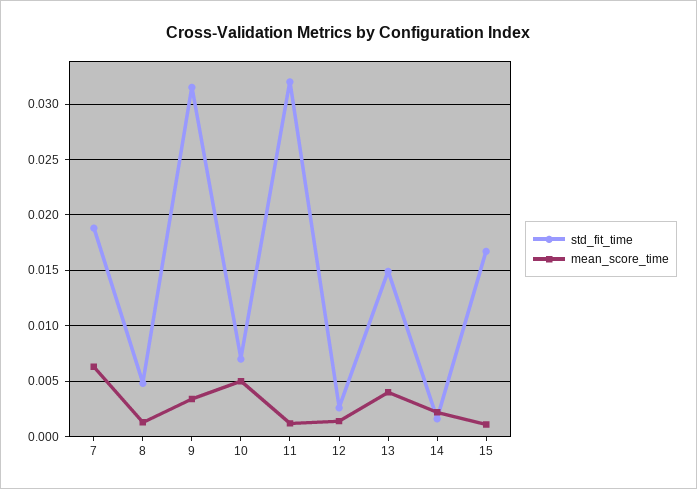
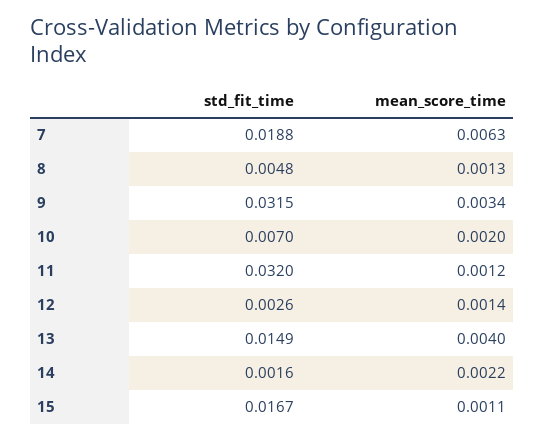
  {
    "std_fit_time": {
      "7": 0.0188,
      "8": 0.0048,
      "9": 0.0315,
      "10": 0.007,
      "11": 0.032,
      "12": 0.0026,
      "13": 0.0149,
      "14": 0.0016,
      "15": 0.0167
    },
    "mean_score_time": {
      "7": 0.0063,
      "8": 0.0013,
      "9": 0.0034,
-     "10": 0.005,
+     "10": 0.002,
      "11": 0.0012,
      "12": 0.0014,
      "13": 0.004,
      "14": 0.0022,
      "15": 0.0011
    }
  }

